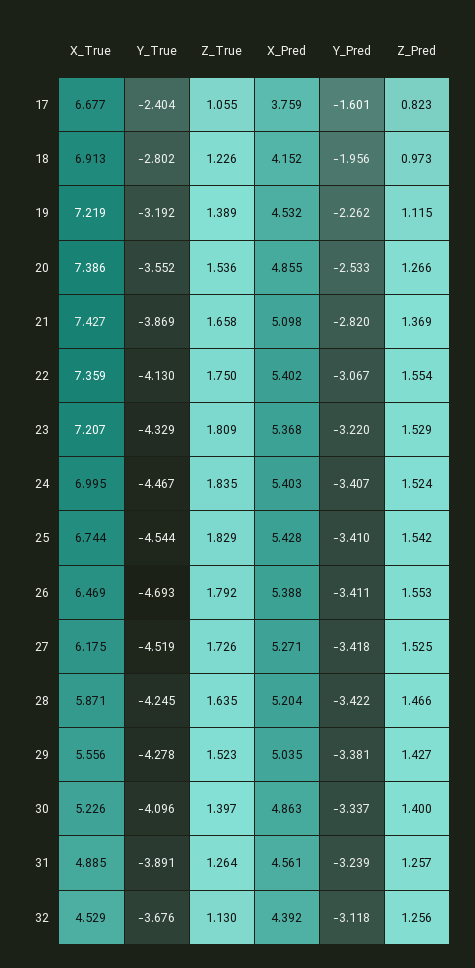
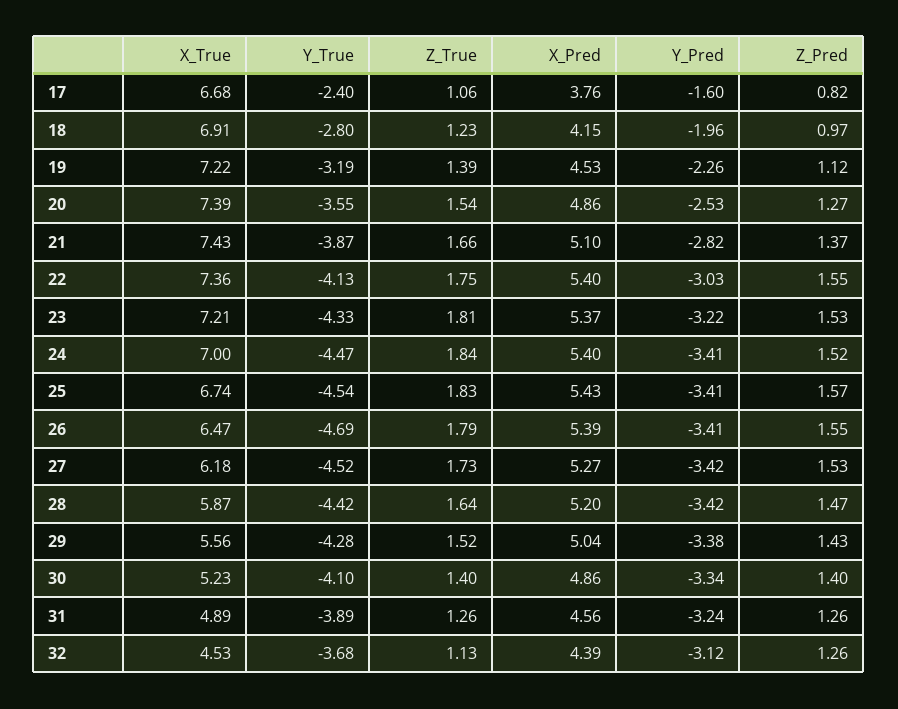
  {
    "X_True": {
      "17": 6.677,
      "18": 6.913,
      "19": 7.219,
      "20": 7.386,
      "21": 7.427,
      "22": 7.359,
      "23": 7.207,
      "24": 6.995,
      "25": 6.744,
      "26": 6.469,
      "27": 6.175,
      "28": 5.871,
      "29": 5.556,
      "30": 5.226,
      "31": 4.885,
      "32": 4.529
    },
    "Y_True": {
      "17": -2.404,
      "18": -2.802,
      "19": -3.192,
      "20": -3.552,
      "21": -3.869,
      "22": -4.13,
      "23": -4.329,
      "24": -4.467,
      "25": -4.544,
      "26": -4.693,
      "27": -4.519,
-     "28": -4.245,
+     "28": -4.42,
      "29": -4.278,
      "30": -4.096,
      "31": -3.891,
      "32": -3.676
    },
    "Z_True": {
      "17": 1.055,
      "18": 1.226,
      "19": 1.389,
      "20": 1.536,
      "21": 1.658,
      "22": 1.75,
      "23": 1.809,
      "24": 1.835,
      "25": 1.829,
      "26": 1.792,
      "27": 1.726,
      "28": 1.635,
      "29": 1.523,
      "30": 1.397,
      "31": 1.264,
      "32": 1.13
    },
    "X_Pred": {
      "17": 3.759,
      "18": 4.152,
      "19": 4.532,
      "20": 4.855,
      "21": 5.098,
      "22": 5.402,
      "23": 5.368,
      "24": 5.403,
      "25": 5.428,
      "26": 5.388,
      "27": 5.271,
      "28": 5.204,
      "29": 5.035,
      "30": 4.863,
      "31": 4.561,
      "32": 4.392
    },
    "Y_Pred": {
      "17": -1.601,
      "18": -1.956,
      "19": -2.262,
      "20": -2.533,
      "21": -2.82,
-     "22": -3.067,
+     "22": -3.03,
      "23": -3.22,
      "24": -3.407,
      "25": -3.41,
      "26": -3.411,
      "27": -3.418,
      "28": -3.422,
      "29": -3.381,
      "30": -3.337,
      "31": -3.239,
      "32": -3.118
    },
    "Z_Pred": {
      "17": 0.823,
      "18": 0.973,
      "19": 1.115,
      "20": 1.266,
      "21": 1.369,
      "22": 1.554,
      "23": 1.529,
      "24": 1.524,
-     "25": 1.542,
+     "25": 1.57,
      "26": 1.553,
      "27": 1.525,
      "28": 1.466,
      "29": 1.427,
      "30": 1.4,
      "31": 1.257,
      "32": 1.256
    }
  }

